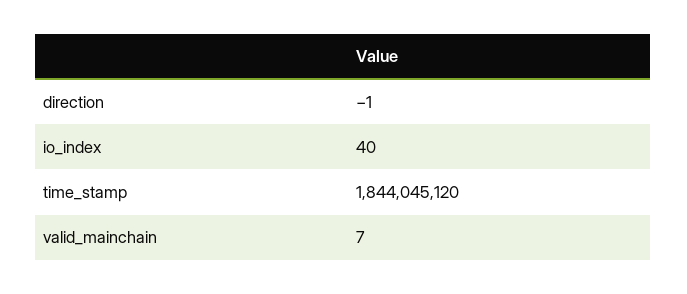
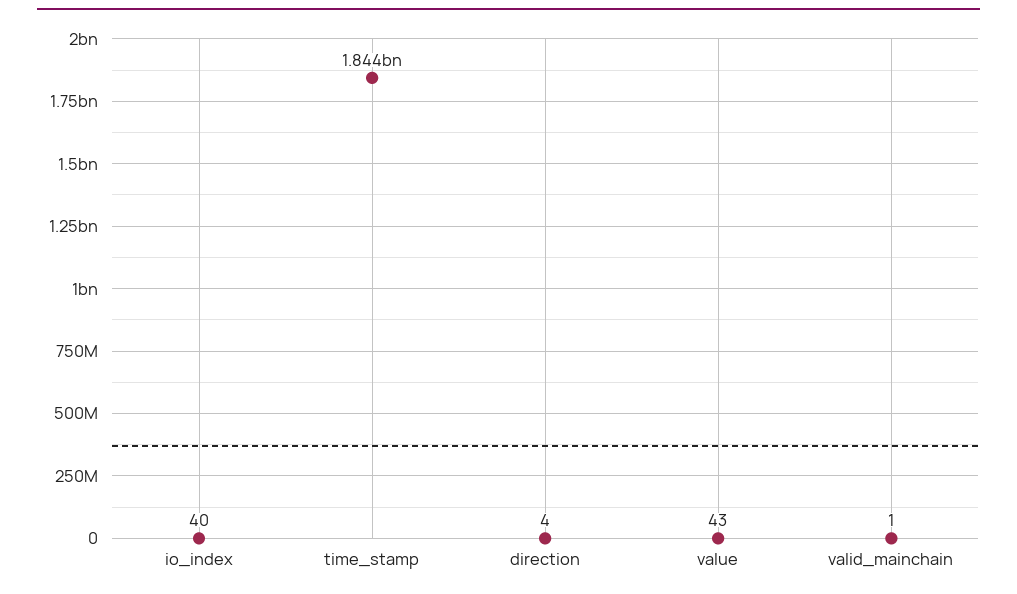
  {
-   "direction": -1,
+   "direction": 4,
    "io_index": 40,
    "time_stamp": 1844045120,
-   "valid_mainchain": 7
+   "valid_mainchain": 1,
+   "value": 43
  }

